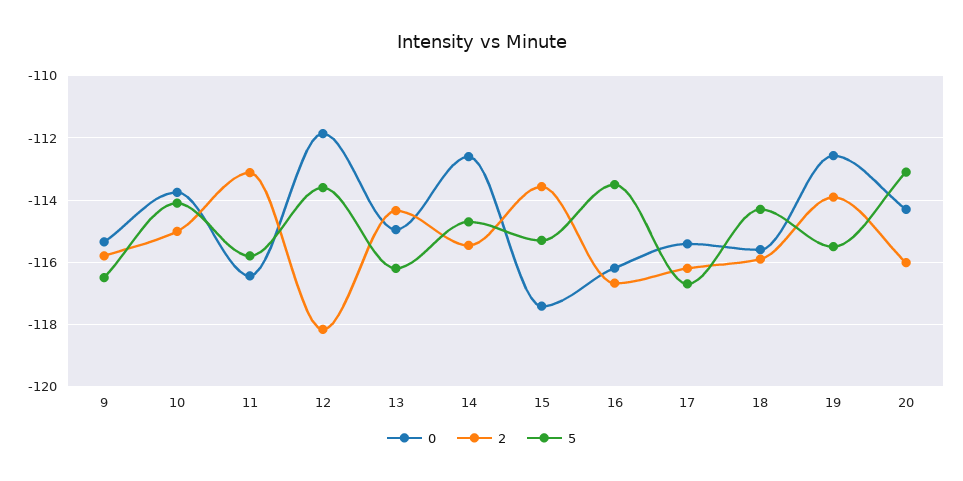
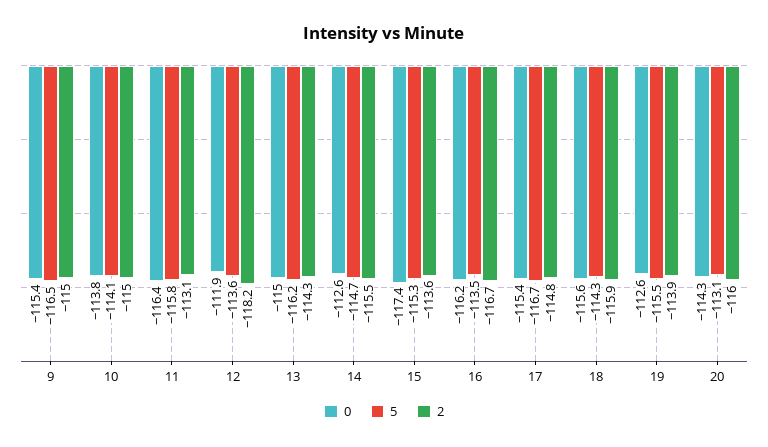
  {
    "0": {
      "9": -115.4,
      "10": -113.8,
      "11": -116.4,
      "12": -111.9,
      "13": -115,
      "14": -112.6,
      "15": -117.4,
      "16": -116.2,
      "17": -115.4,
      "18": -115.6,
      "19": -112.6,
      "20": -114.3
    },
    "2": {
-     "9": -115.8,
+     "9": -115,
      "10": -115,
      "11": -113.1,
      "12": -118.2,
      "13": -114.3,
      "14": -115.5,
      "15": -113.6,
      "16": -116.7,
-     "17": -116.2,
+     "17": -114.8,
      "18": -115.9,
      "19": -113.9,
      "20": -116
    },
    "5": {
      "9": -116.5,
      "10": -114.1,
      "11": -115.8,
      "12": -113.6,
      "13": -116.2,
      "14": -114.7,
      "15": -115.3,
      "16": -113.5,
      "17": -116.7,
      "18": -114.3,
      "19": -115.5,
      "20": -113.1
    }
  }

